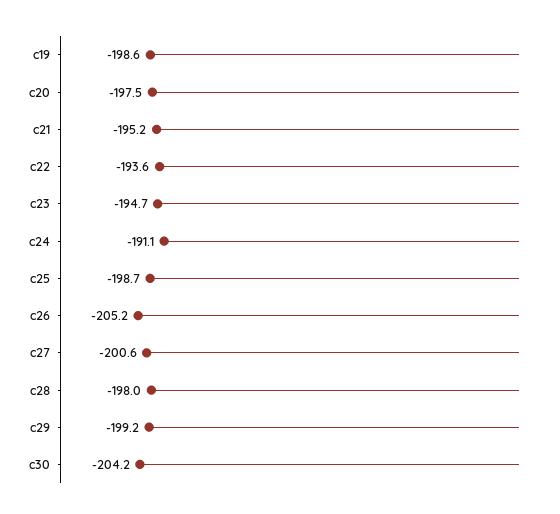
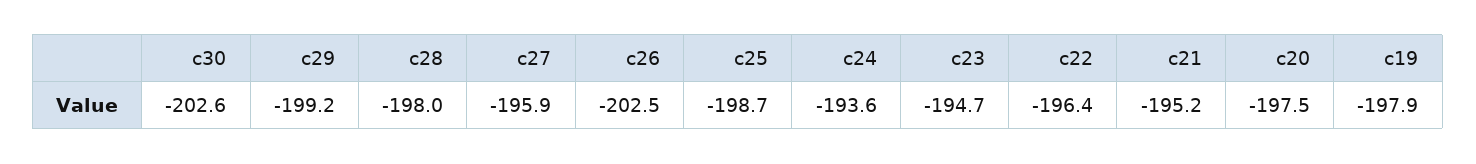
  {
-   "c19": -198.6,
+   "c19": -197.9,
    "c20": -197.5,
    "c21": -195.2,
-   "c22": -193.6,
+   "c22": -196.4,
    "c23": -194.7,
-   "c24": -191.1,
+   "c24": -193.6,
    "c25": -198.7,
-   "c26": -205.2,
+   "c26": -202.5,
-   "c27": -200.6,
+   "c27": -195.9,
    "c28": -198,
    "c29": -199.2,
-   "c30": -204.2
+   "c30": -202.6
  }

